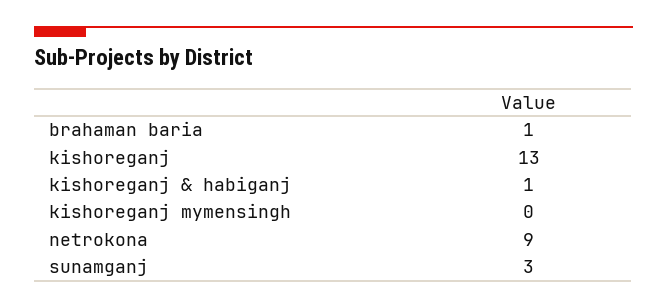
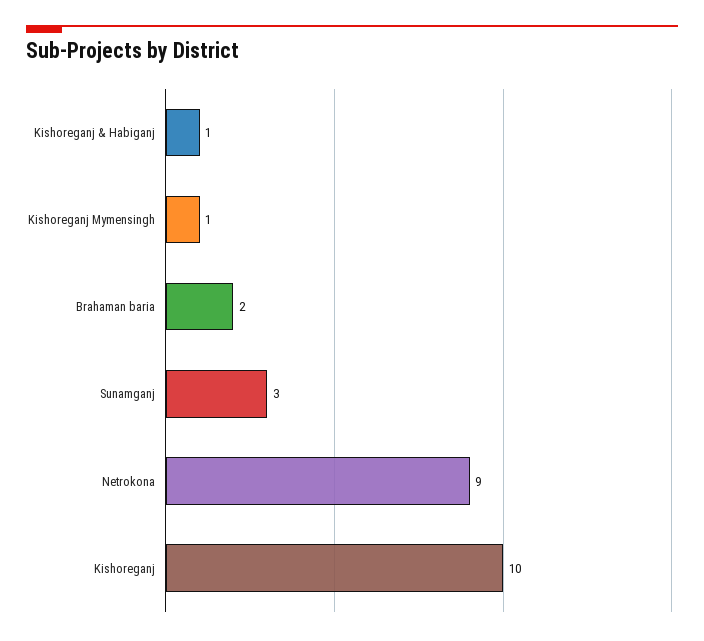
  {
-   "brahaman baria": 1,
+   "brahaman baria": 2,
-   "kishoreganj": 13,
+   "kishoreganj": 10,
    "kishoreganj & habiganj": 1,
-   "kishoreganj mymensingh": 0,
+   "kishoreganj mymensingh": 1,
    "netrokona": 9,
    "sunamganj": 3
  }

